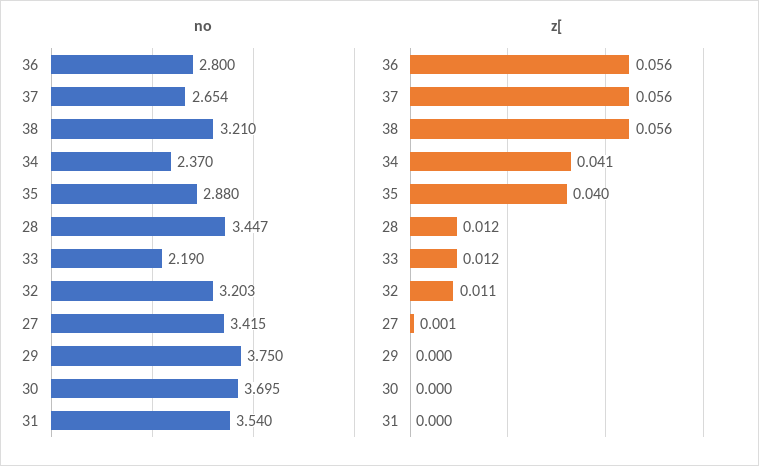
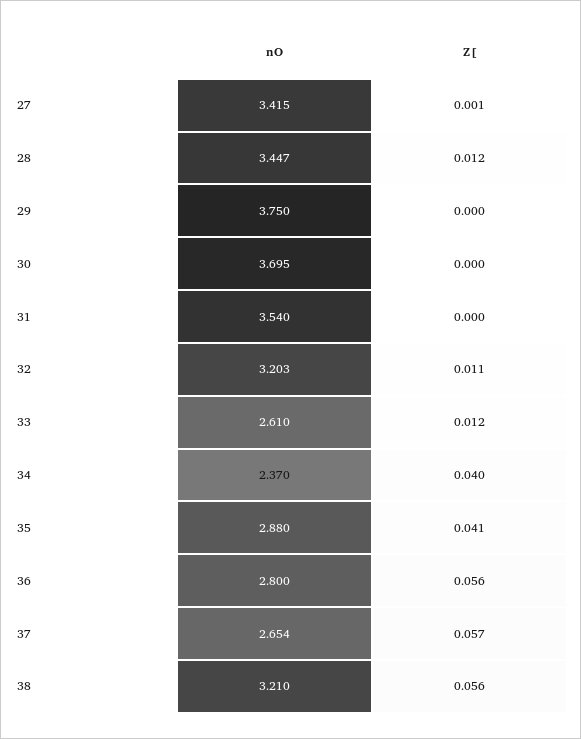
  {
    "no": {
      "36": 2.8,
      "37": 2.654,
      "38": 3.21,
      "34": 2.37,
      "35": 2.88,
      "28": 3.447,
-     "33": 2.19,
+     "33": 2.61,
      "32": 3.203,
      "27": 3.415,
      "29": 3.75,
      "30": 3.695,
      "31": 3.54
    },
    "z[": {
      "36": 0.056,
-     "37": 0.056,
+     "37": 0.057,
      "38": 0.056,
-     "34": 0.041,
+     "34": 0.04,
-     "35": 0.04,
+     "35": 0.041,
      "28": 0.012,
      "33": 0.012,
      "32": 0.011,
      "27": 0.001,
      "29": 0,
      "30": 0,
      "31": 0
    }
  }

